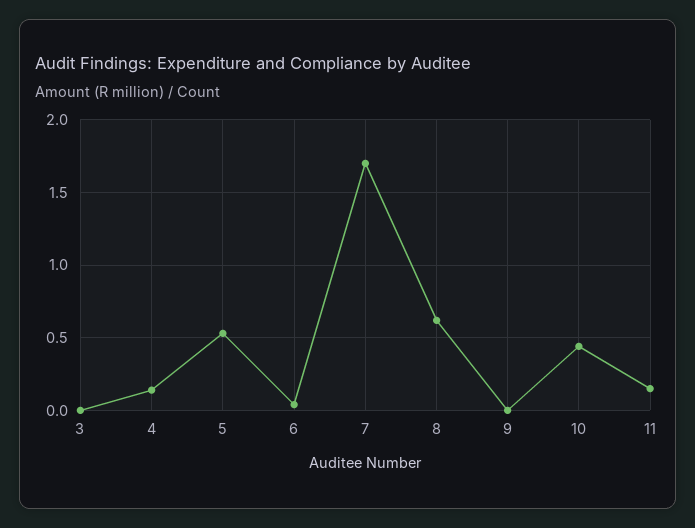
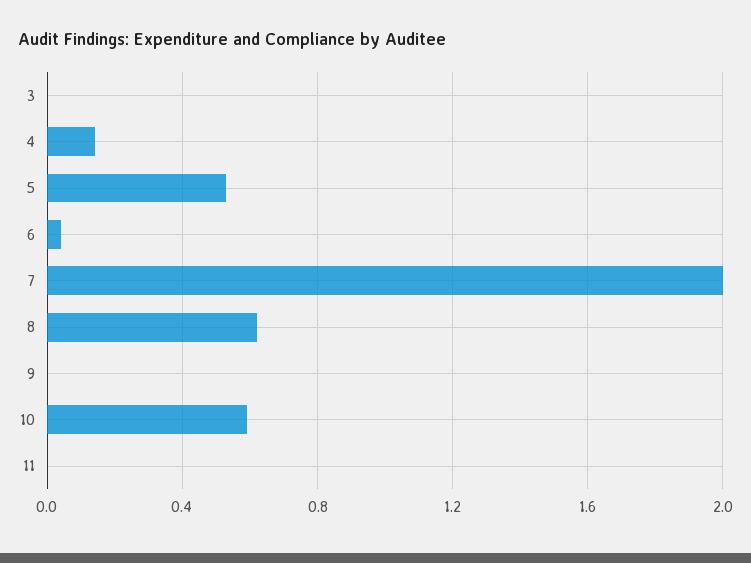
  {
    "3": 0,
    "4": 0.15,
    "5": 0.55,
    "6": 0.05,
-   "7": 1.7,
+   "7": 2,
    "8": 0.6,
    "9": 0,
-   "10": 0.45,
+   "10": 0.6,
-   "11": 0.15
+   "11": 0
  }

